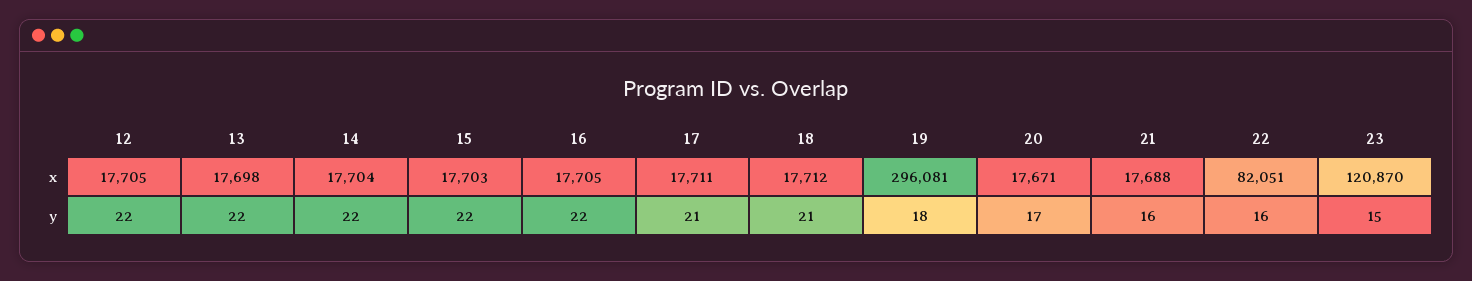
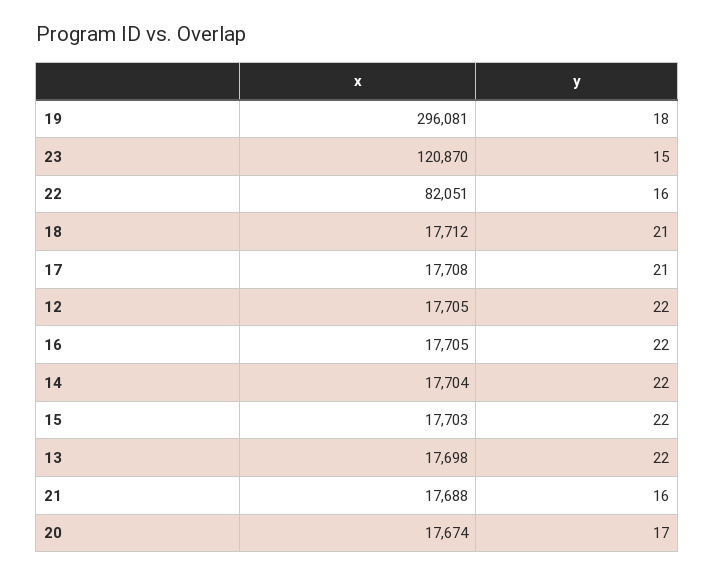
  {
    "12": {
      "x": 17705,
      "y": 22
    },
    "13": {
      "x": 17698,
      "y": 22
    },
    "14": {
      "x": 17704,
      "y": 22
    },
    "15": {
      "x": 17703,
      "y": 22
    },
    "16": {
      "x": 17705,
      "y": 22
    },
    "17": {
-     "x": 17711,
+     "x": 17708,
      "y": 21
    },
    "18": {
      "x": 17712,
      "y": 21
    },
    "19": {
      "x": 296081,
      "y": 18
    },
    "20": {
-     "x": 17671,
+     "x": 17674,
      "y": 17
    },
    "21": {
      "x": 17688,
      "y": 16
    },
    "22": {
      "x": 82051,
      "y": 16
    },
    "23": {
      "x": 120870,
      "y": 15
    }
  }

